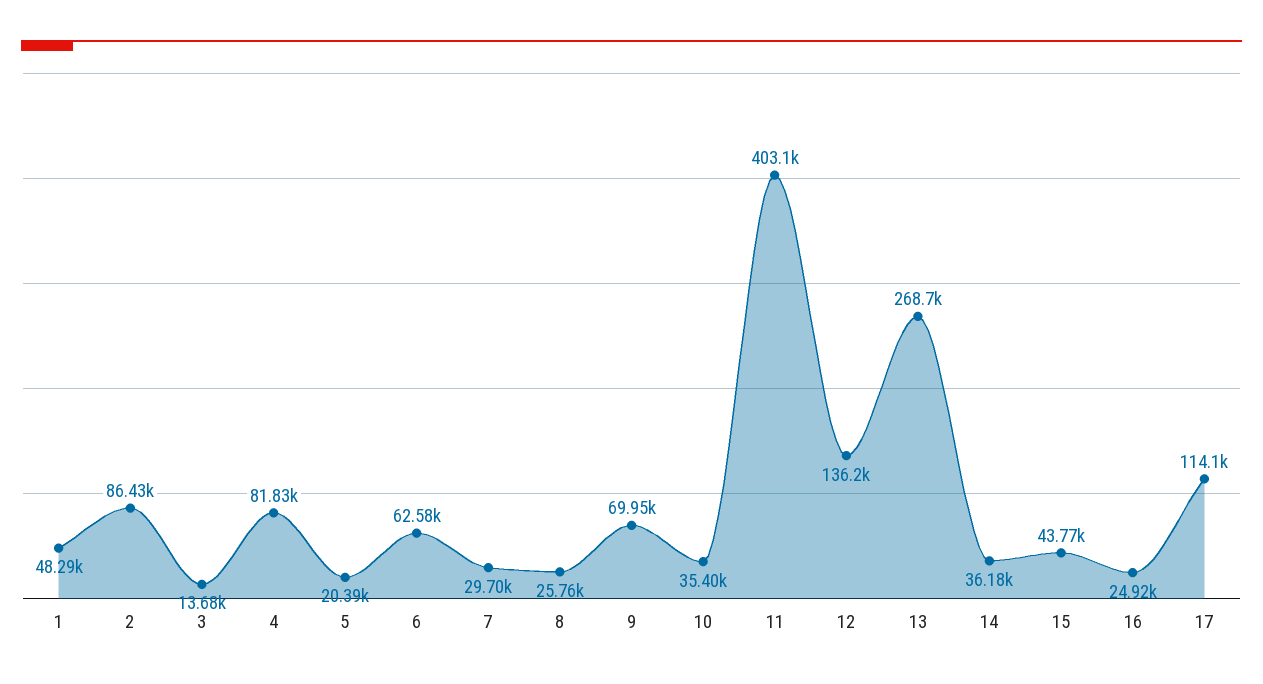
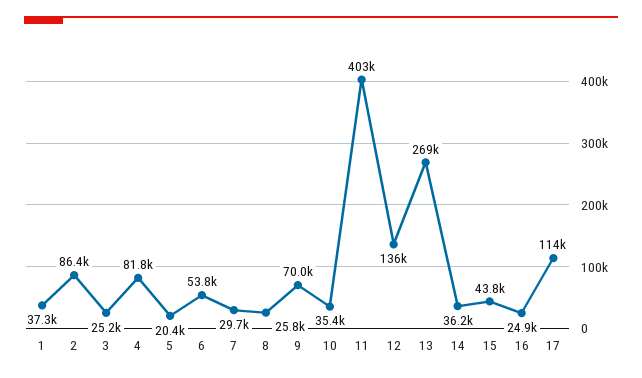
  {
-   "1": 48290,
+   "1": 37300,
    "2": 86430,
-   "3": 13680,
+   "3": 25200,
    "4": 81830,
    "5": 20390,
-   "6": 62580,
+   "6": 53800,
    "7": 29700,
    "8": 25760,
    "9": 69950,
    "10": 35400,
    "11": 403100,
    "12": 136200,
    "13": 268700,
    "14": 36180,
    "15": 43770,
    "16": 24920,
    "17": 114100
  }

